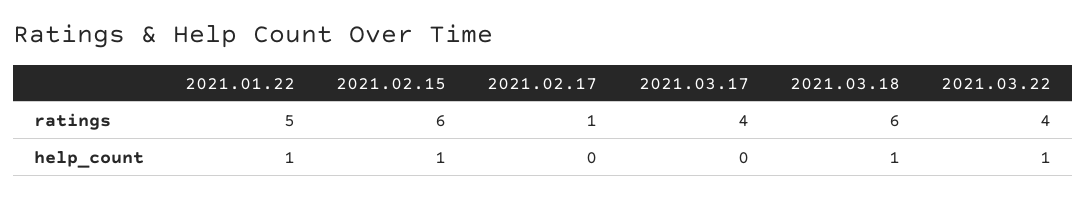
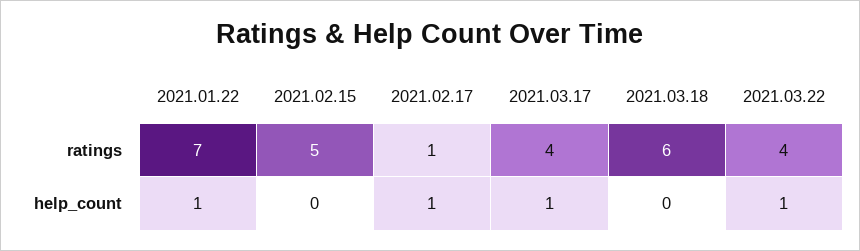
  {
    "2021.01.22": {
-     "ratings": 5,
+     "ratings": 7,
      "help_count": 1
    },
    "2021.02.15": {
-     "ratings": 6,
+     "ratings": 5,
-     "help_count": 1
+     "help_count": 0
    },
    "2021.02.17": {
      "ratings": 1,
-     "help_count": 0
+     "help_count": 1
    },
    "2021.03.17": {
      "ratings": 4,
-     "help_count": 0
+     "help_count": 1
    },
    "2021.03.18": {
      "ratings": 6,
-     "help_count": 1
+     "help_count": 0
    },
    "2021.03.22": {
      "ratings": 4,
      "help_count": 1
    }
  }

